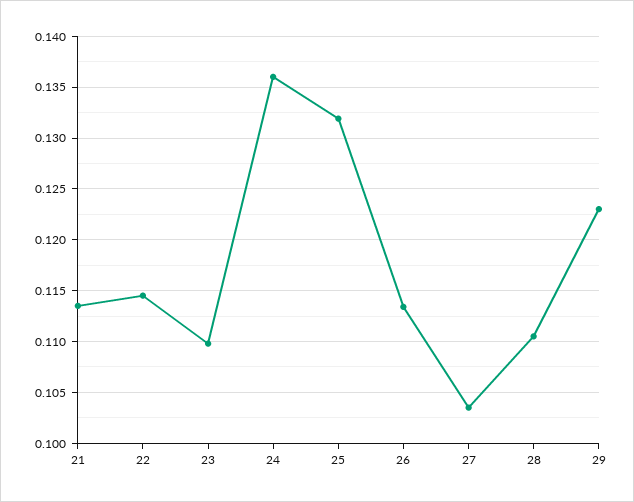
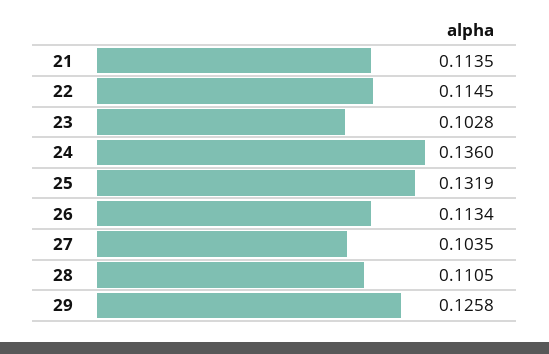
  {
    "21": 0.1135,
    "22": 0.1145,
-   "23": 0.11,
+   "23": 0.1028,
    "24": 0.136,
    "25": 0.1319,
    "26": 0.1134,
    "27": 0.1035,
    "28": 0.1105,
-   "29": 0.123
+   "29": 0.1258
  }

